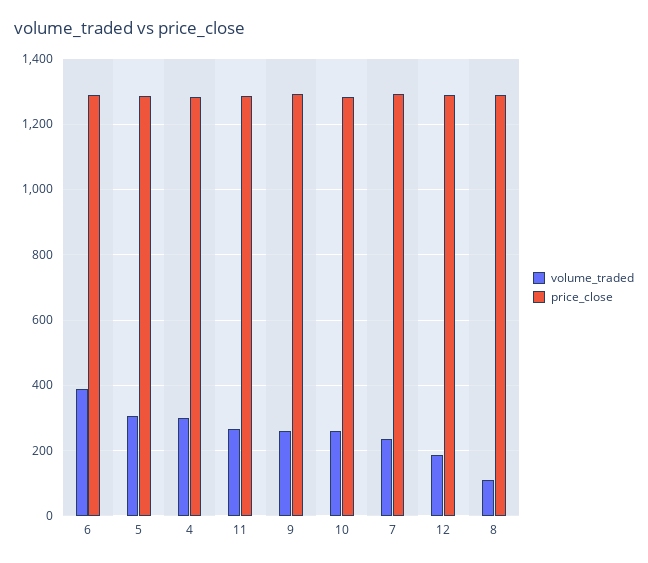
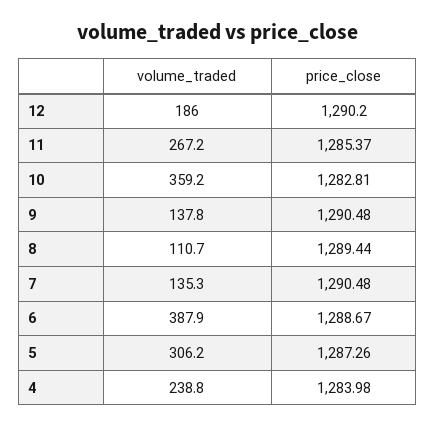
  {
    "volume_traded": {
      "6": 387.9,
      "5": 306.2,
-     "4": 300,
+     "4": 238.8,
      "11": 267.2,
-     "9": 260,
+     "9": 137.8,
-     "10": 260,
+     "10": 359.2,
-     "7": 240,
+     "7": 135.3,
      "12": 186,
      "8": 110.7
    },
    "price_close": {
      "6": 1288.67,
      "5": 1287.26,
      "4": 1283.98,
      "11": 1285.37,
      "9": 1290.48,
      "10": 1282.81,
      "7": 1290.48,
      "12": 1290.2,
      "8": 1289.44
    }
  }

